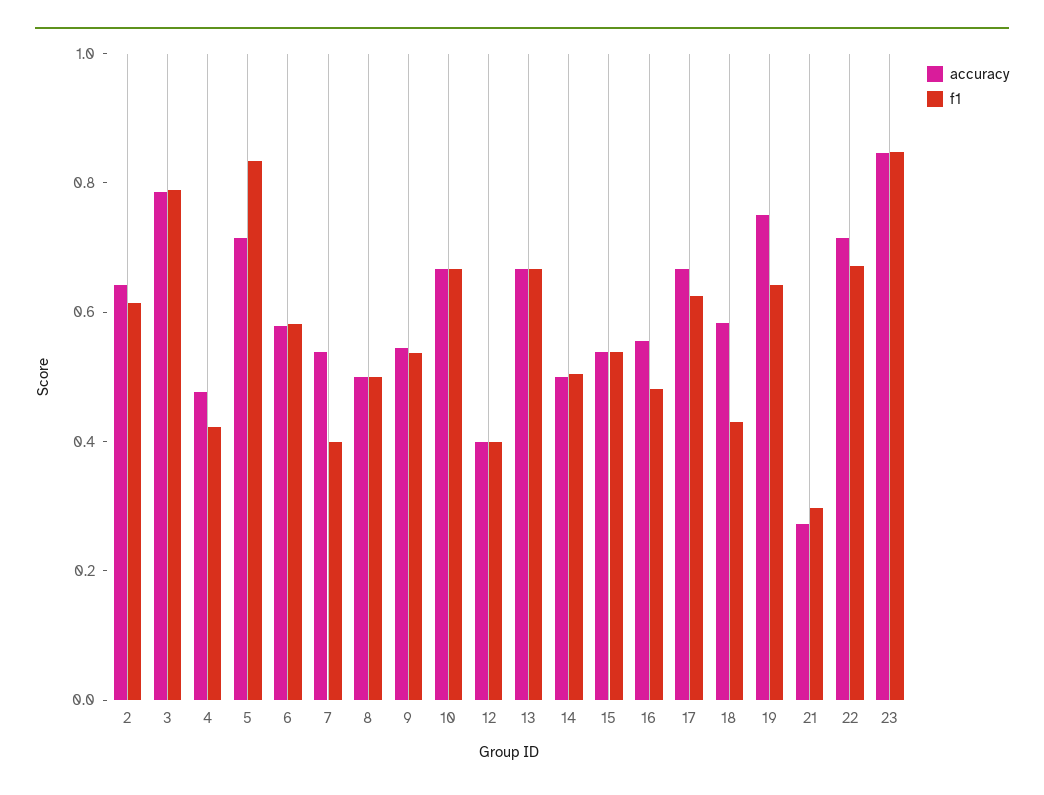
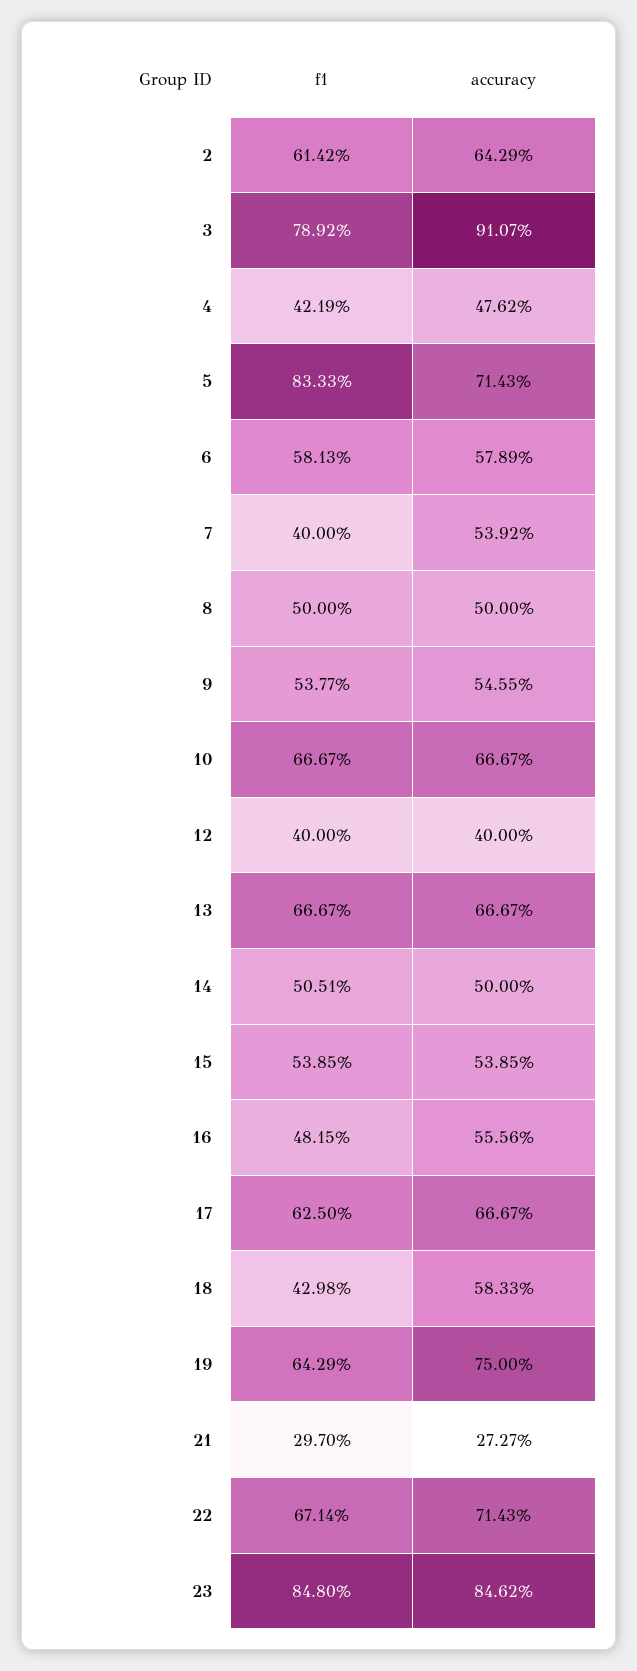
  {
    "accuracy": {
      "2": 0.6429,
-     "3": 0.8,
+     "3": 0.9107,
      "4": 0.4762,
      "5": 0.7143,
      "6": 0.5789,
      "7": 0.5392,
      "8": 0.5,
      "9": 0.5455,
      "10": 0.6667,
      "12": 0.4,
      "13": 0.6667,
      "14": 0.5,
      "15": 0.5385,
      "16": 0.5556,
      "17": 0.6667,
      "18": 0.5833,
      "19": 0.75,
      "21": 0.2727,
      "22": 0.7143,
      "23": 0.8462
    },
    "f1": {
      "2": 0.6142,
      "3": 0.7892,
      "4": 0.4219,
      "5": 0.8333,
      "6": 0.5813,
      "7": 0.4,
      "8": 0.5,
      "9": 0.5377,
      "10": 0.6667,
      "12": 0.4,
      "13": 0.6667,
      "14": 0.5051,
      "15": 0.5385,
      "16": 0.4815,
      "17": 0.625,
      "18": 0.4298,
      "19": 0.6429,
      "21": 0.297,
      "22": 0.6714,
      "23": 0.848
    }
  }

